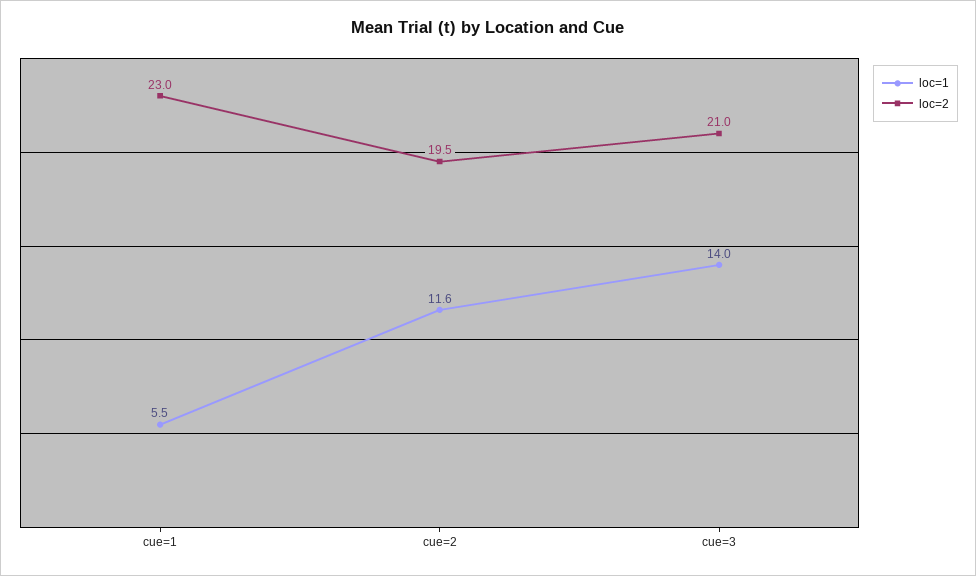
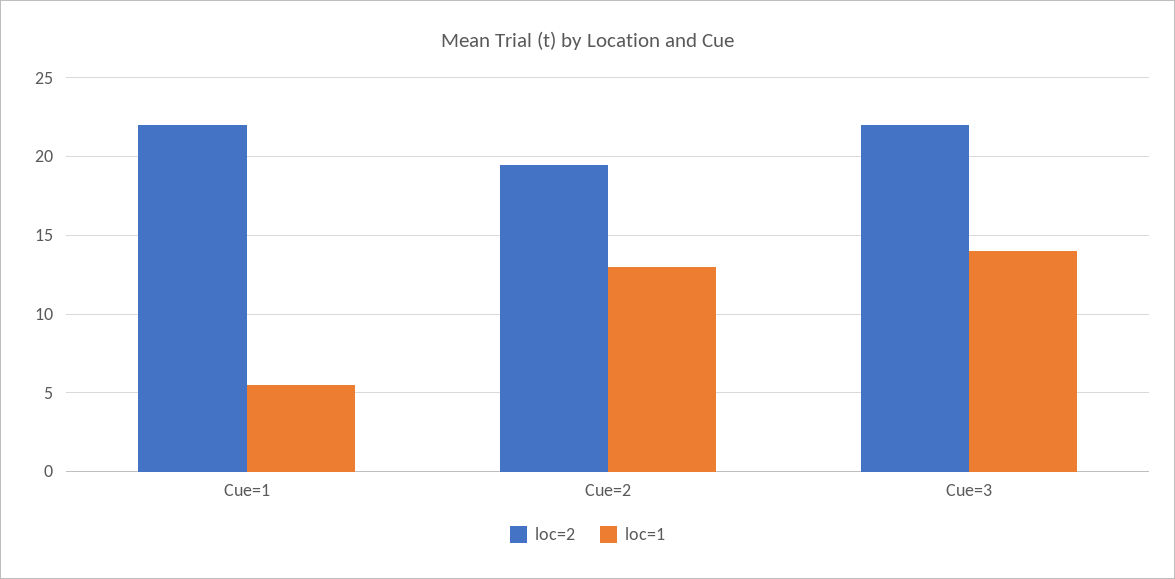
  {
    "loc=1": {
      "cue=1": 5.5,
-     "cue=2": 11.6,
+     "cue=2": 13,
      "cue=3": 14
    },
    "loc=2": {
-     "cue=1": 23,
+     "cue=1": 22,
      "cue=2": 19.5,
-     "cue=3": 21
+     "cue=3": 22
    }
  }

